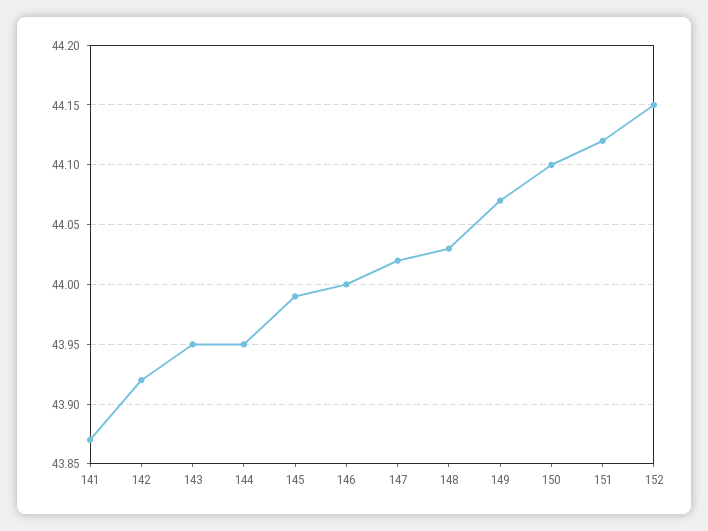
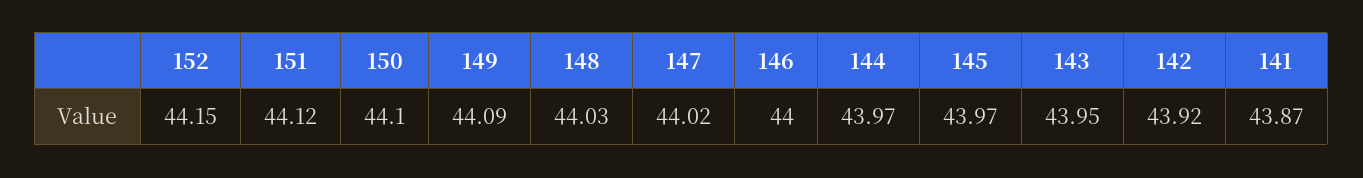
  {
    "141": 43.87,
    "142": 43.92,
    "143": 43.95,
-   "144": 43.95,
+   "144": 43.97,
-   "145": 43.99,
+   "145": 43.97,
    "146": 44,
    "147": 44.02,
    "148": 44.03,
-   "149": 44.07,
+   "149": 44.09,
    "150": 44.1,
    "151": 44.12,
    "152": 44.15
  }

